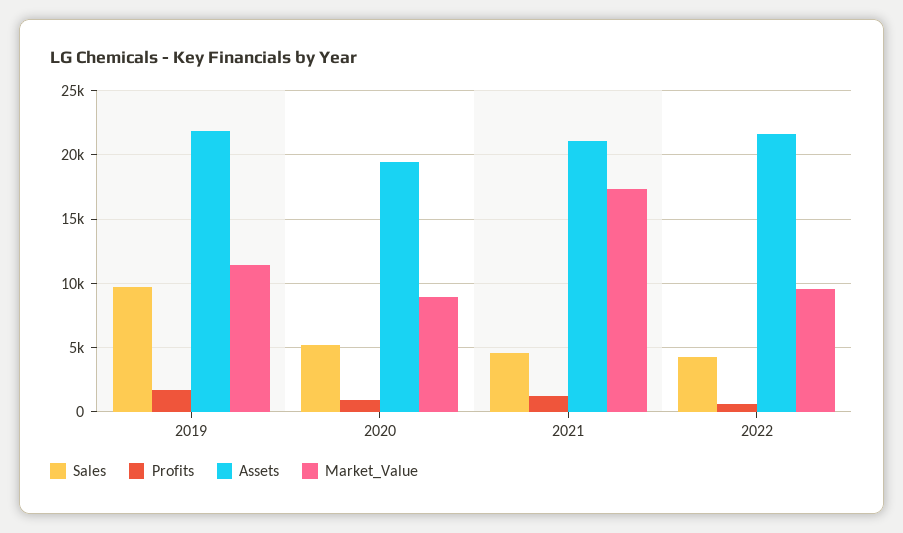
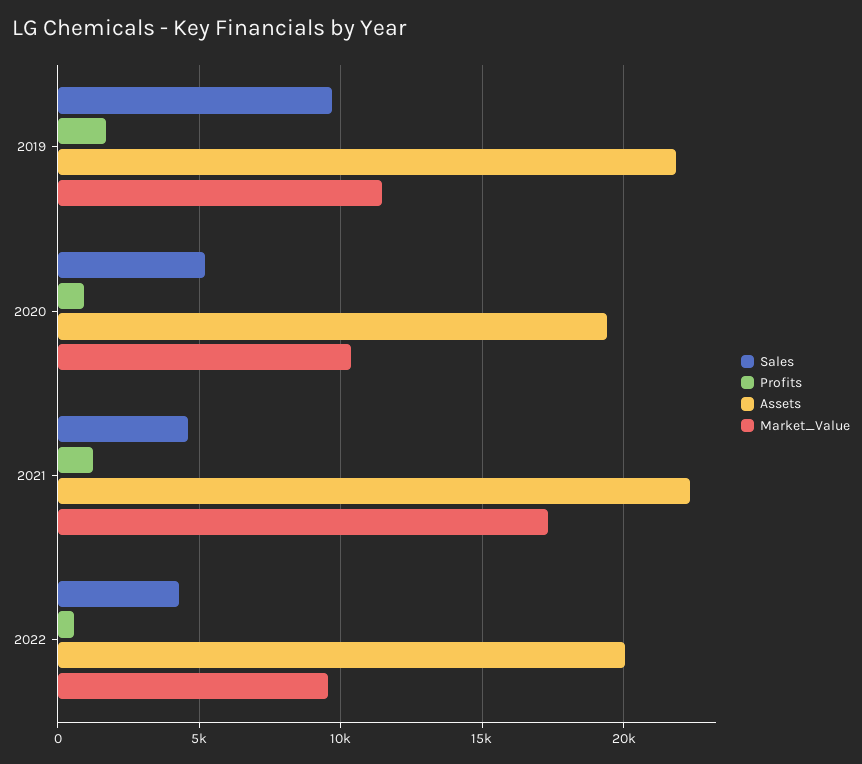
  {
    "Sales": {
      "2019": 9500,
      "2020": 5000,
      "2021": 4500,
      "2022": 4500
    },
    "Profits": {
      "2019": 1500,
      "2020": 1000,
      "2021": 1000,
      "2022": 500
    },
    "Assets": {
      "2019": 22000,
      "2020": 19500,
-     "2021": 21000,
+     "2021": 22500,
-     "2022": 21500
+     "2022": 20000
    },
    "Market_Value": {
      "2019": 11500,
-     "2020": 9000,
+     "2020": 10500,
      "2021": 17500,
      "2022": 9500
    }
  }

